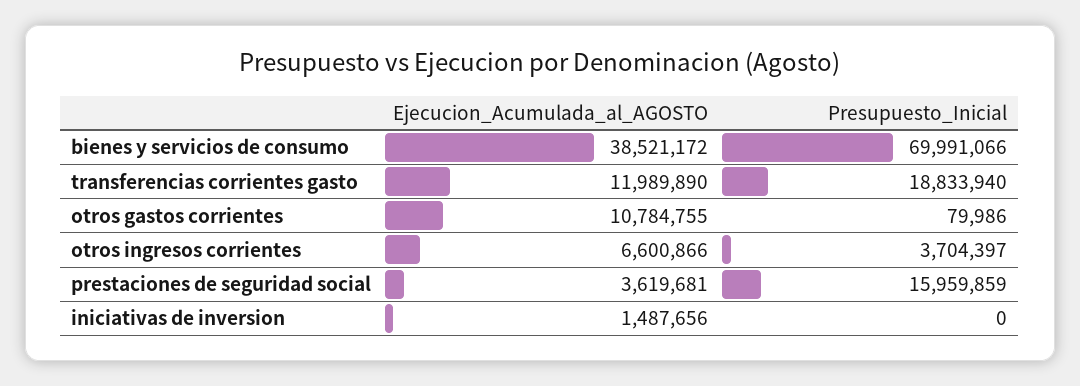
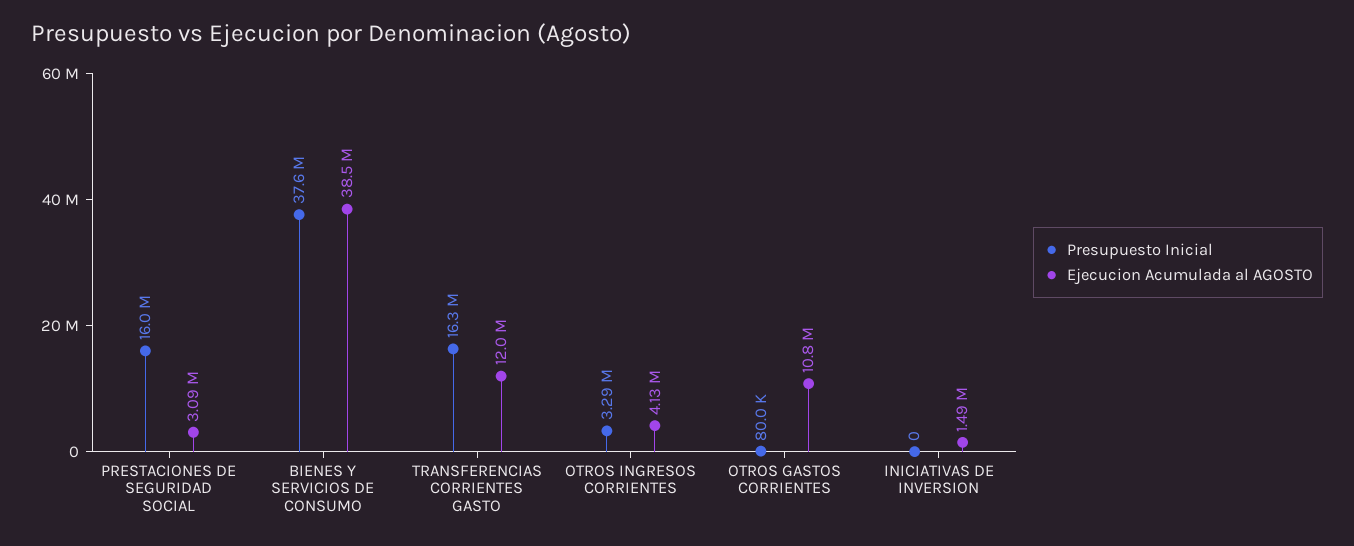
  {
    "Ejecucion_Acumulada_al_AGOSTO": {
      "bienes y servicios de consumo": 38521172,
      "transferencias corrientes gasto": 11989890,
      "otros gastos corrientes": 10784755,
-     "otros ingresos corrientes": 6600866,
+     "otros ingresos corrientes": 4130000,
-     "prestaciones de seguridad social": 3619681,
+     "prestaciones de seguridad social": 3090000,
      "iniciativas de inversion": 1487656
    },
    "Presupuesto_Inicial": {
-     "bienes y servicios de consumo": 69991066,
+     "bienes y servicios de consumo": 37600000,
-     "transferencias corrientes gasto": 18833940,
+     "transferencias corrientes gasto": 16300000,
      "otros gastos corrientes": 79986,
-     "otros ingresos corrientes": 3704397,
+     "otros ingresos corrientes": 3290000,
      "prestaciones de seguridad social": 15959859,
      "iniciativas de inversion": 0
    }
  }

